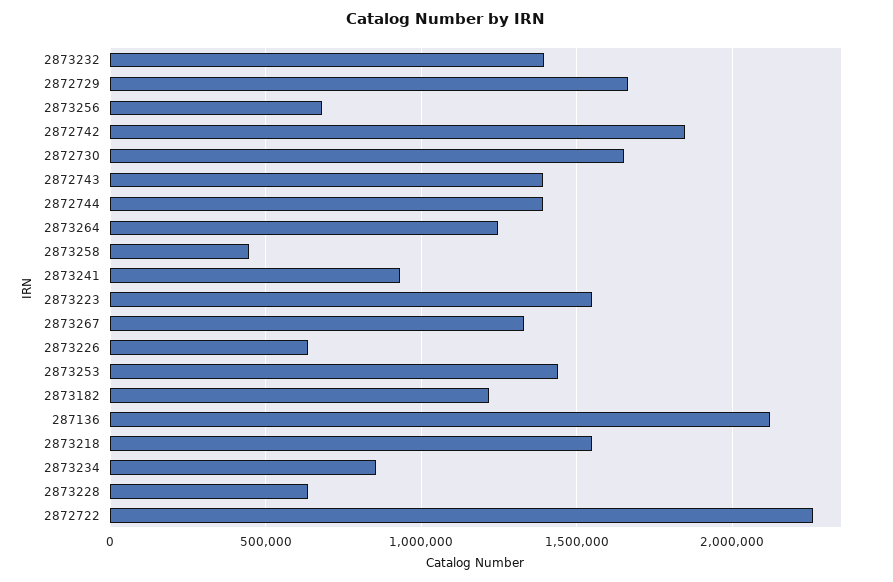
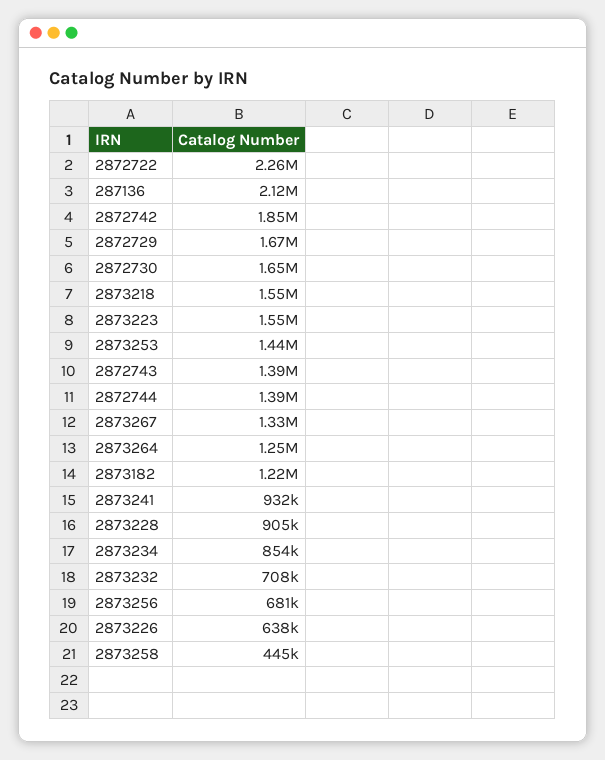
  {
-   "2873232": 1400000,
+   "2873232": 708000,
    "2872729": 1670000,
    "2873256": 681000,
    "2872742": 1850000,
    "2872730": 1650000,
    "2872743": 1390000,
    "2872744": 1390000,
    "2873264": 1250000,
    "2873258": 445000,
    "2873241": 932000,
    "2873223": 1550000,
    "2873267": 1330000,
    "2873226": 638000,
    "2873253": 1440000,
    "2873182": 1220000,
    "287136": 2120000,
    "2873218": 1550000,
    "2873234": 854000,
-   "2873228": 650000,
+   "2873228": 905000,
    "2872722": 2260000
  }

